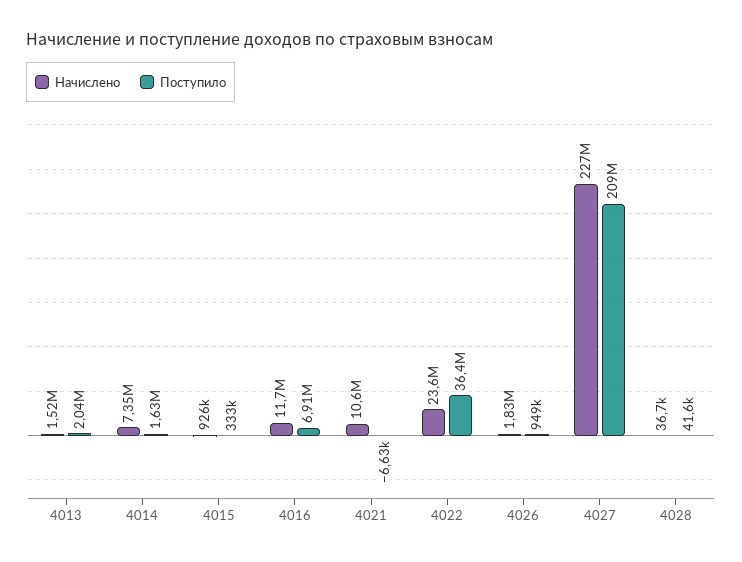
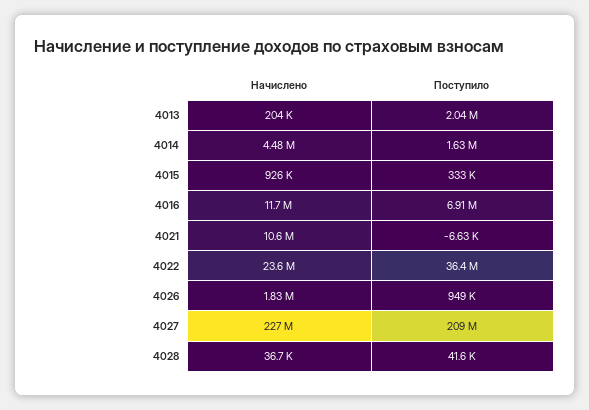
  {
    "Начислено": {
-     "4013": 1520000,
+     "4013": 204000,
-     "4014": 7350000,
+     "4014": 4480000,
      "4015": 926000,
      "4016": 11700000,
      "4021": 10600000,
      "4022": 23600000,
      "4026": 1830000,
      "4027": 227000000,
      "4028": 36700
    },
    "Поступило": {
      "4013": 2040000,
      "4014": 1630000,
      "4015": 333000,
      "4016": 6910000,
      "4021": -6630,
      "4022": 36400000,
      "4026": 949000,
      "4027": 209000000,
      "4028": 41600
    }
  }

